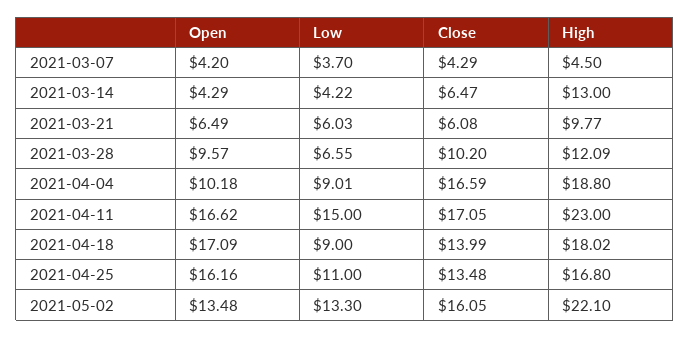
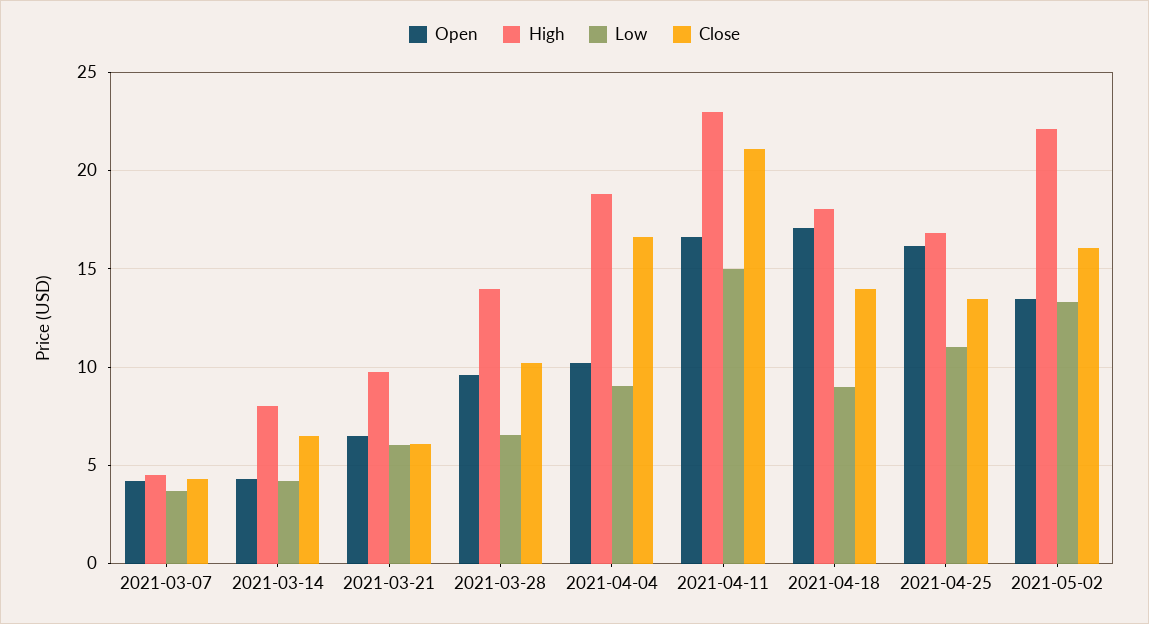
  {
    "Open": {
      "2021-03-07": 4.2,
      "2021-03-14": 4.29,
      "2021-03-21": 6.49,
      "2021-03-28": 9.57,
      "2021-04-04": 10.18,
      "2021-04-11": 16.62,
      "2021-04-18": 17.09,
      "2021-04-25": 16.16,
      "2021-05-02": 13.48
    },
    "Low": {
      "2021-03-07": 3.7,
      "2021-03-14": 4.22,
      "2021-03-21": 6.03,
      "2021-03-28": 6.55,
      "2021-04-04": 9.01,
      "2021-04-11": 15,
      "2021-04-18": 9,
      "2021-04-25": 11,
      "2021-05-02": 13.3
    },
    "Close": {
      "2021-03-07": 4.29,
      "2021-03-14": 6.47,
      "2021-03-21": 6.08,
      "2021-03-28": 10.2,
      "2021-04-04": 16.59,
-     "2021-04-11": 17.05,
+     "2021-04-11": 21,
      "2021-04-18": 13.99,
      "2021-04-25": 13.48,
      "2021-05-02": 16.05
    },
    "High": {
      "2021-03-07": 4.5,
-     "2021-03-14": 13,
+     "2021-03-14": 8,
      "2021-03-21": 9.77,
-     "2021-03-28": 12.09,
+     "2021-03-28": 14,
      "2021-04-04": 18.8,
      "2021-04-11": 23,
      "2021-04-18": 18.02,
      "2021-04-25": 16.8,
      "2021-05-02": 22.1
    }
  }

